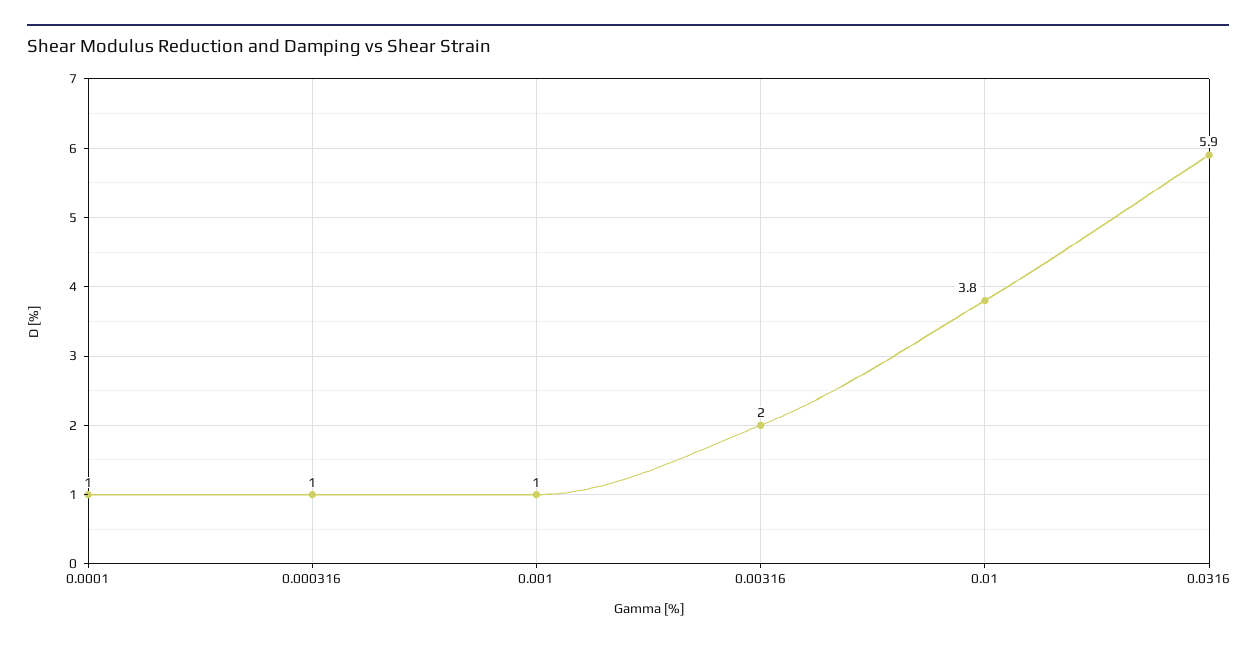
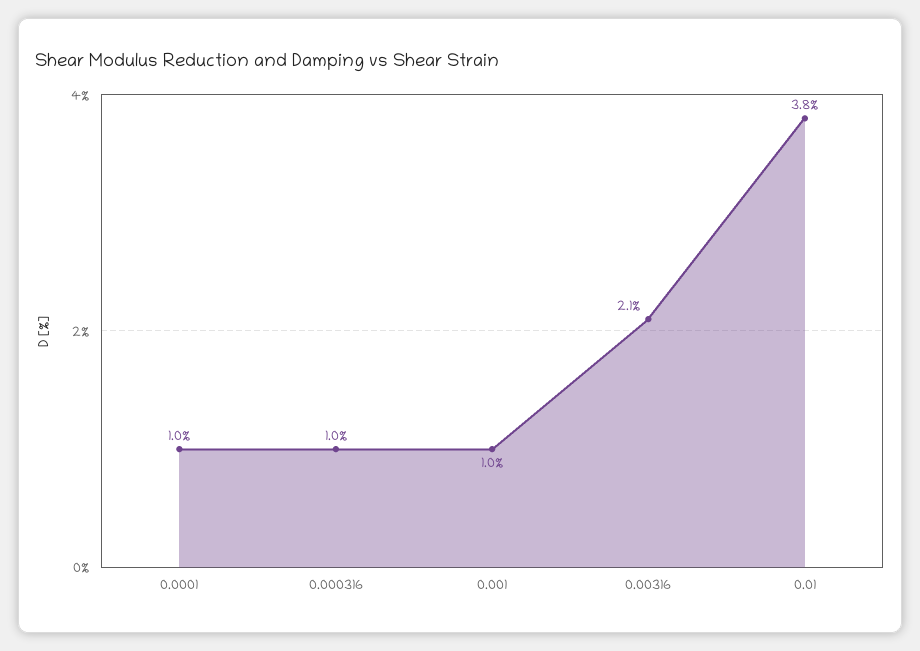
  {
    "0.0001": 1,
    "0.000316": 1,
    "0.001": 1,
-   "0.00316": 2,
+   "0.00316": 2.1,
-   "0.01": 3.8,
+   "0.01": 3.8
-   "0.0316": 5.9
  }

